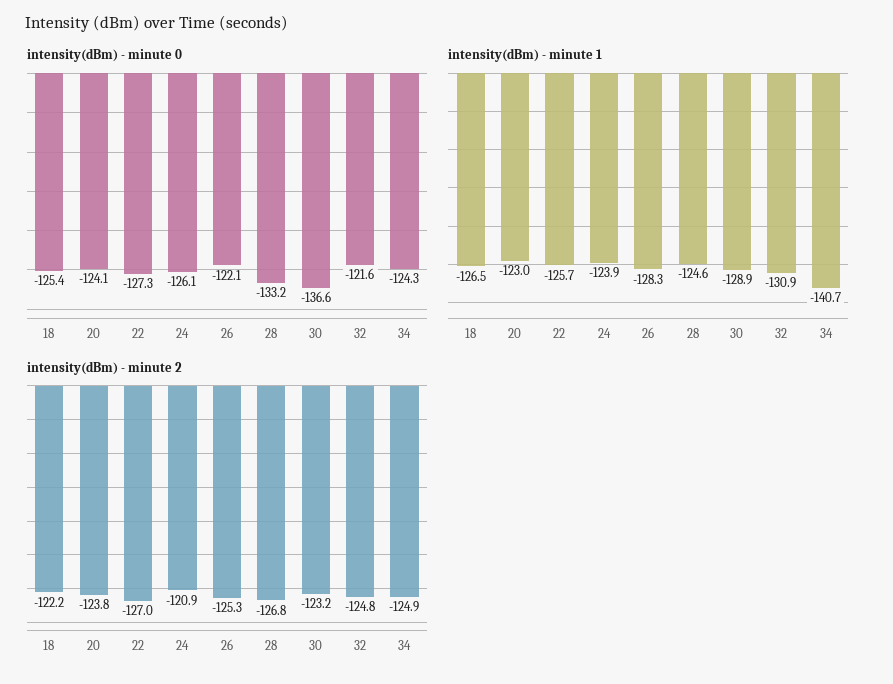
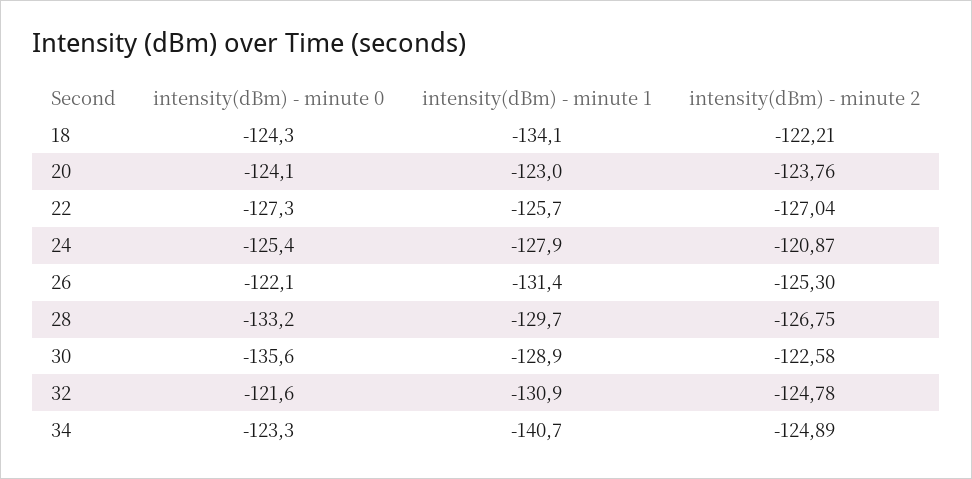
  {
    "intensity(dBm) - minute 0": {
-     "18": -125.4,
+     "18": -124.3,
      "20": -124.1,
      "22": -127.3,
-     "24": -126.1,
+     "24": -125.4,
      "26": -122.1,
      "28": -133.2,
-     "30": -136.6,
+     "30": -135.6,
      "32": -121.6,
-     "34": -124.3
+     "34": -123.3
    },
    "intensity(dBm) - minute 1": {
-     "18": -126.5,
+     "18": -134.1,
      "20": -123,
      "22": -125.7,
-     "24": -123.9,
+     "24": -127.9,
-     "26": -128.3,
+     "26": -131.4,
-     "28": -124.6,
+     "28": -129.7,
      "30": -128.9,
      "32": -130.9,
      "34": -140.7
    },
    "intensity(dBm) - minute 2": {
      "18": -122.21,
      "20": -123.76,
      "22": -127.04,
      "24": -120.87,
      "26": -125.3,
      "28": -126.75,
-     "30": -123.2,
+     "30": -122.58,
      "32": -124.78,
      "34": -124.89
    }
  }

